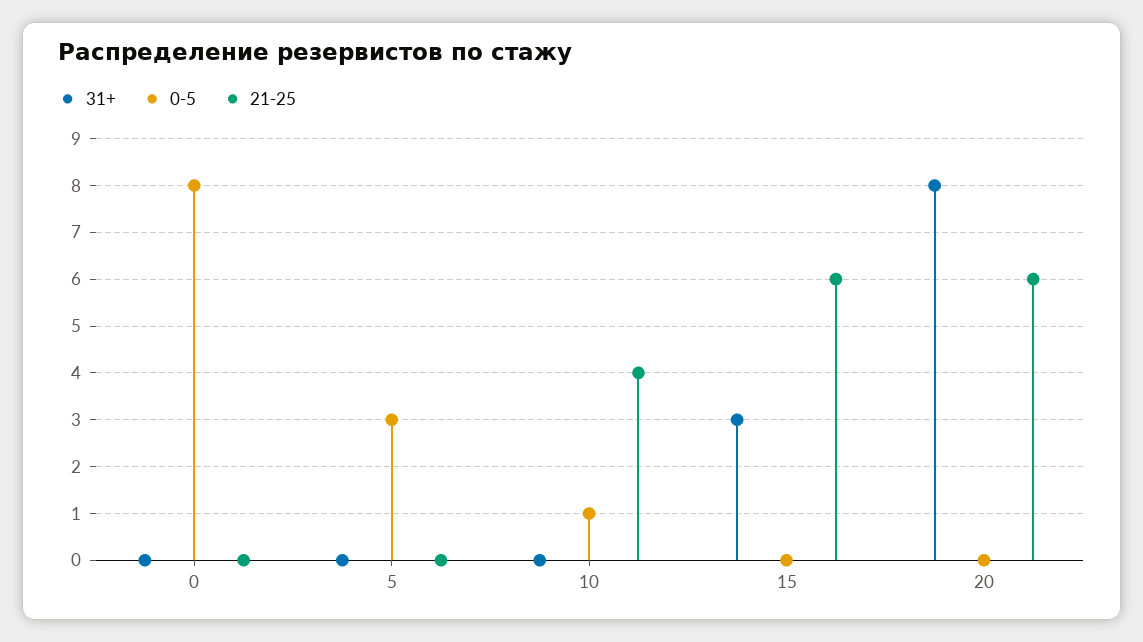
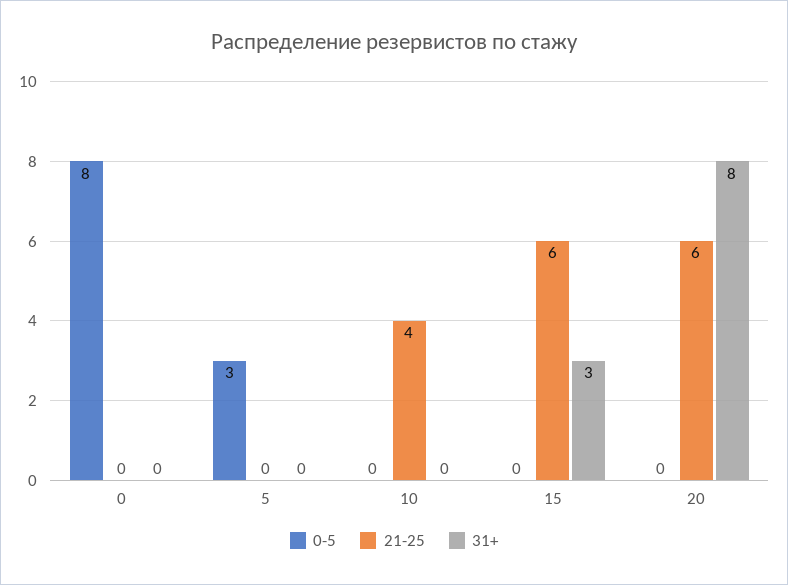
  {
    "31+": {
      "0": 0,
      "5": 0,
      "10": 0,
      "15": 3,
      "20": 8
    },
    "0-5": {
      "0": 8,
      "5": 3,
-     "10": 1,
+     "10": 0,
      "15": 0,
      "20": 0
    },
    "21-25": {
      "0": 0,
      "5": 0,
      "10": 4,
      "15": 6,
      "20": 6
    }
  }

